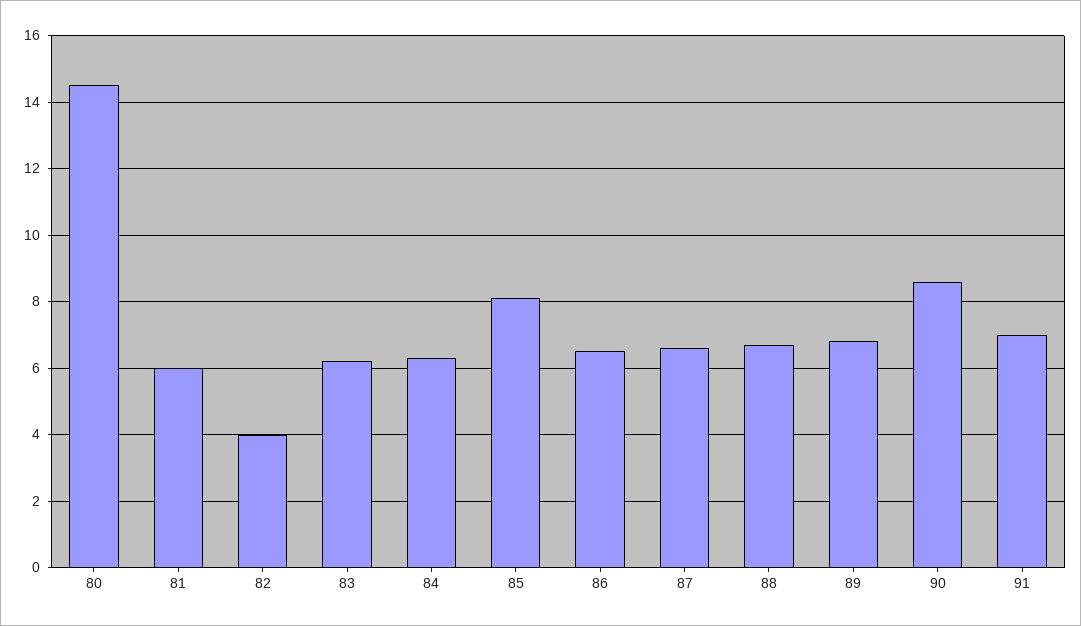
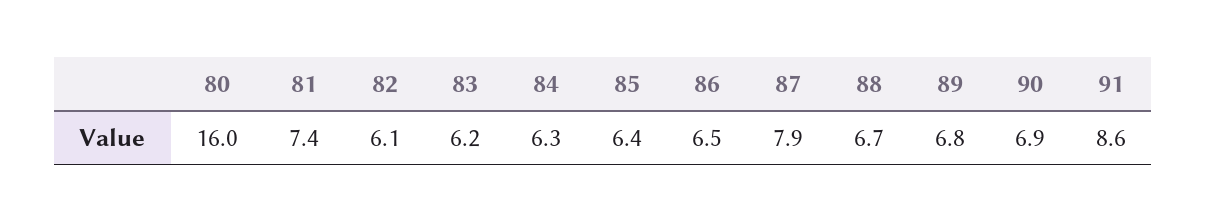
  {
-   "80": 14.5,
+   "80": 16,
-   "81": 6,
+   "81": 7.4,
-   "82": 4,
+   "82": 6.1,
    "83": 6.2,
    "84": 6.3,
-   "85": 8,
+   "85": 6.4,
    "86": 6.5,
-   "87": 6.5,
+   "87": 7.9,
    "88": 6.7,
    "89": 6.8,
-   "90": 8.5,
+   "90": 6.9,
-   "91": 7
+   "91": 8.6
  }

